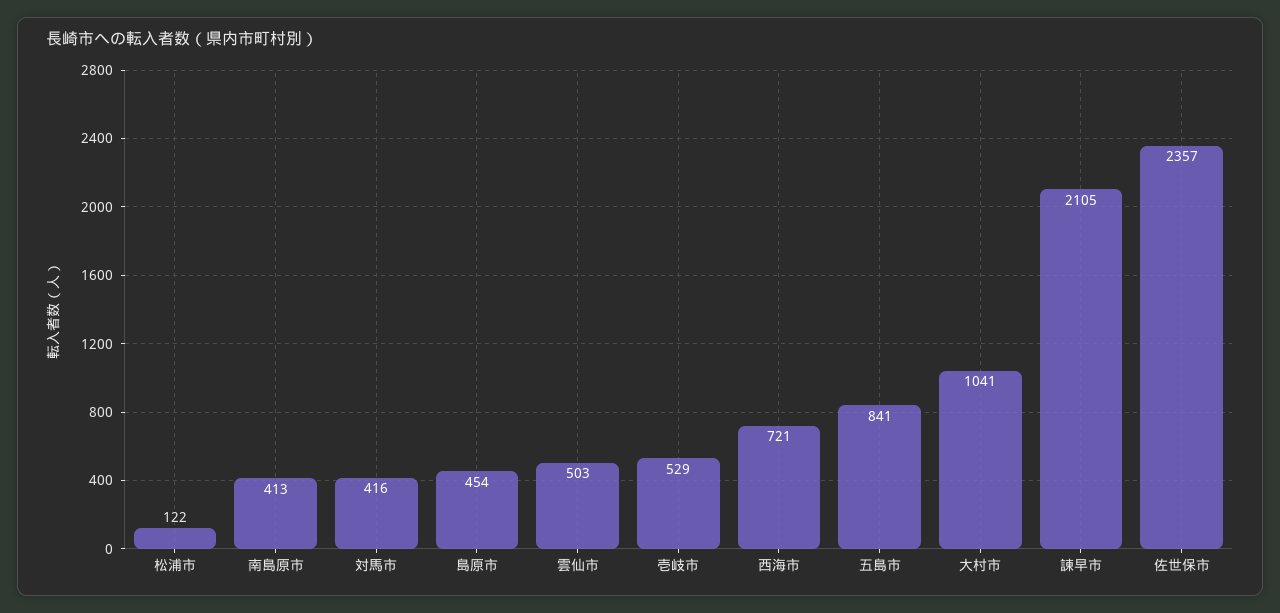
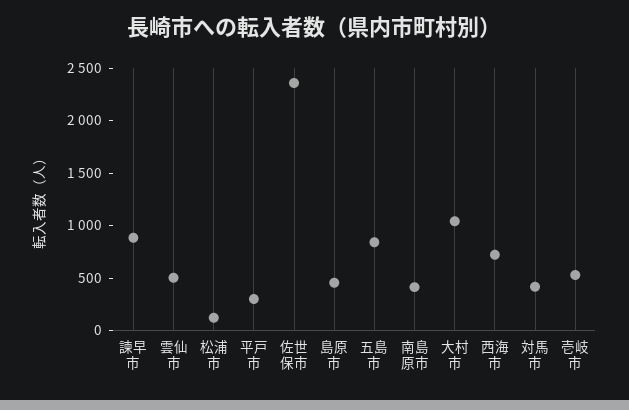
  {
    "松浦市": 122,
    "南島原市": 413,
    "対馬市": 416,
    "島原市": 454,
    "雲仙市": 503,
    "壱岐市": 529,
    "西海市": 721,
    "五島市": 841,
    "大村市": 1041,
-   "諫早市": 2105,
+   "諫早市": 900,
-   "佐世保市": 2357
+   "佐世保市": 2357,
+   "平戸市": 300
  }

